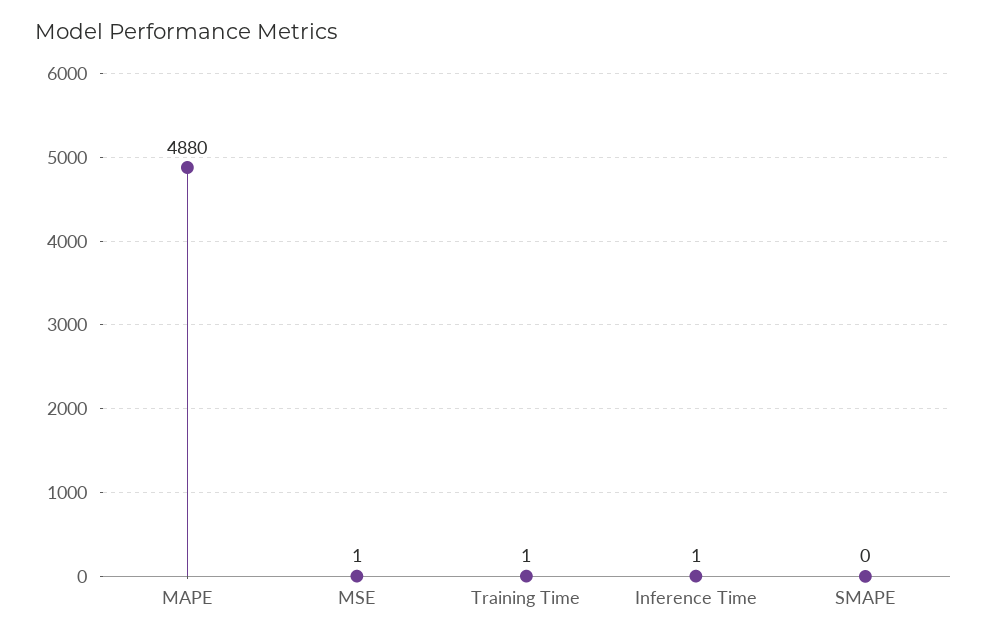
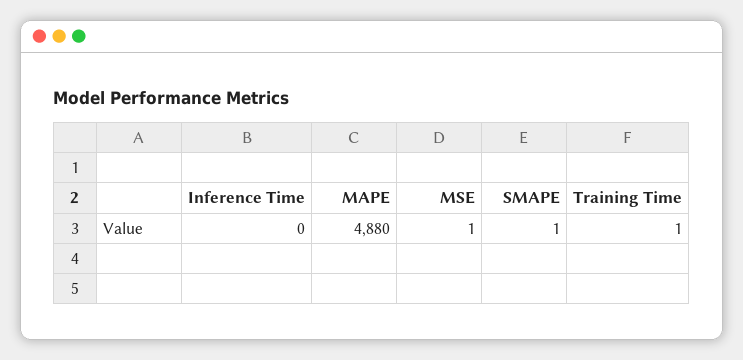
  {
    "MAPE": 4880,
    "MSE": 1,
    "Training Time": 1,
-   "Inference Time": 1,
+   "Inference Time": 0,
-   "SMAPE": 0
+   "SMAPE": 1
  }

